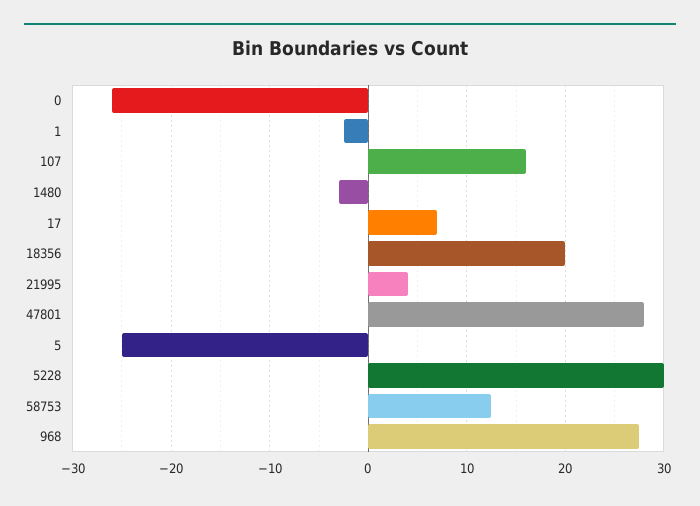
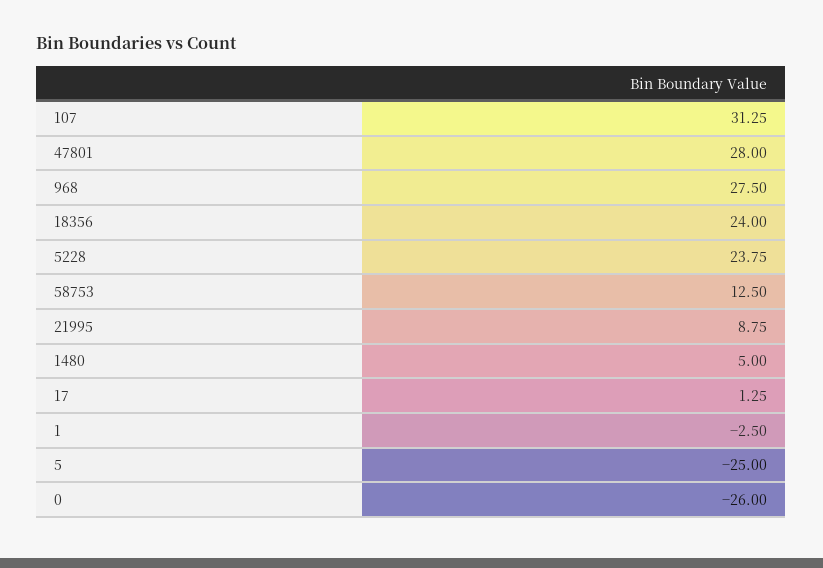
  {
    "0": -26,
    "1": -2.5,
-   "107": 16,
+   "107": 31.25,
-   "1480": -3,
+   "1480": 5,
-   "17": 7,
+   "17": 1.25,
-   "18356": 20,
+   "18356": 24,
-   "21995": 4,
+   "21995": 8.75,
    "47801": 28,
    "5": -25,
-   "5228": 30,
+   "5228": 23.75,
    "58753": 12.5,
    "968": 27.5
  }

